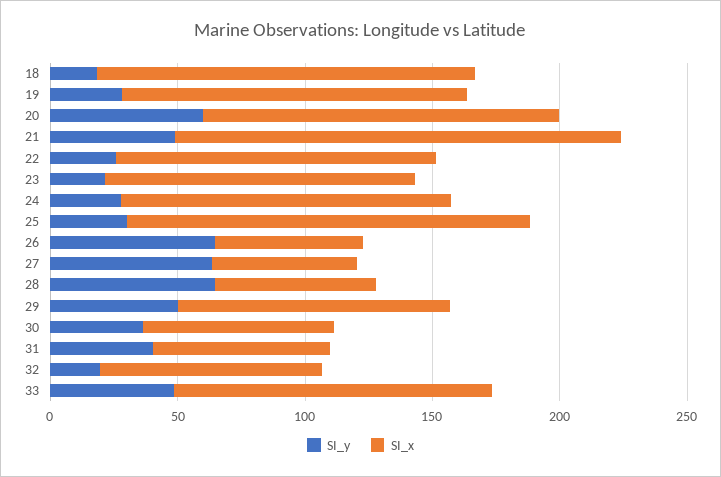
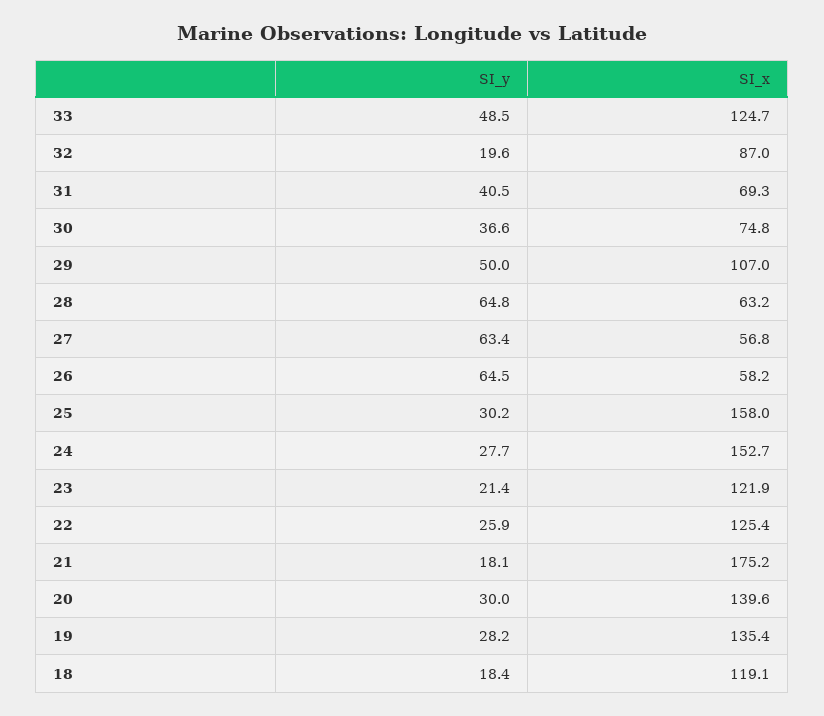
  {
    "SI_y": {
      "18": 18.4,
      "19": 28.2,
-     "20": 60,
+     "20": 30,
-     "21": 50,
+     "21": 18.1,
      "22": 25.9,
      "23": 21.4,
      "24": 27.7,
      "25": 30.2,
      "26": 64.5,
      "27": 63.4,
      "28": 64.8,
      "29": 50,
      "30": 36.6,
      "31": 40.5,
      "32": 19.6,
      "33": 48.5
    },
    "SI_x": {
-     "18": 150,
+     "18": 119.1,
      "19": 135.4,
      "20": 139.6,
      "21": 175.2,
      "22": 125.4,
      "23": 121.9,
-     "24": 130,
+     "24": 152.7,
      "25": 158,
      "26": 58.2,
      "27": 56.8,
      "28": 63.2,
      "29": 107,
      "30": 74.8,
      "31": 69.3,
      "32": 87,
      "33": 124.7
    }
  }

